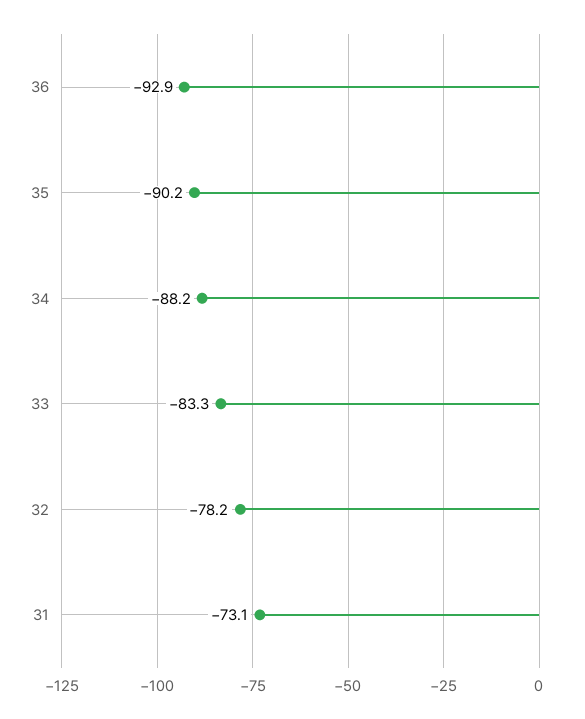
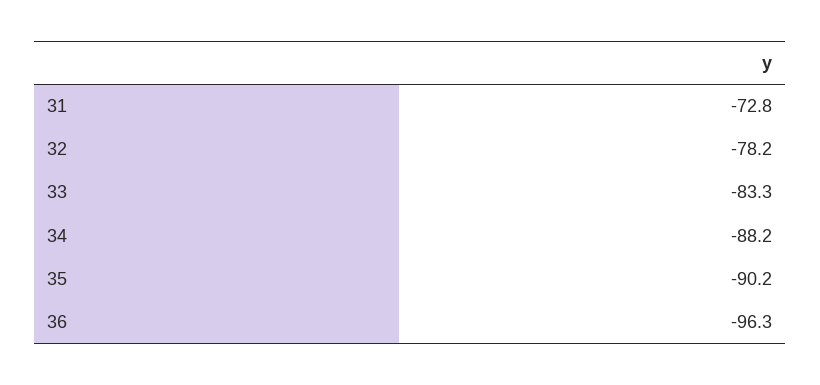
  {
-   "36": -92.9,
+   "36": -96.3,
    "35": -90.2,
    "34": -88.2,
    "33": -83.3,
    "32": -78.2,
-   "31": -73.1
+   "31": -72.8
  }

